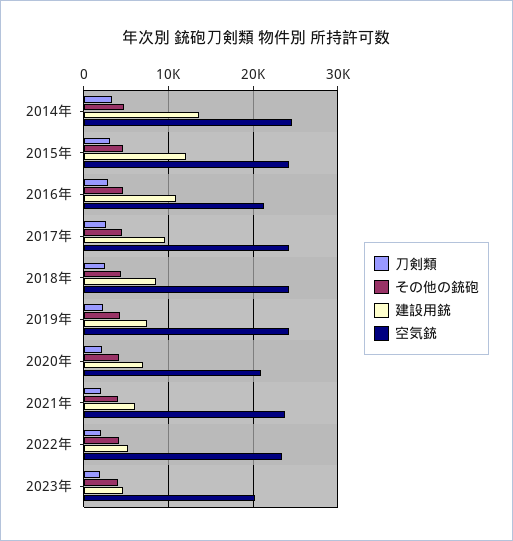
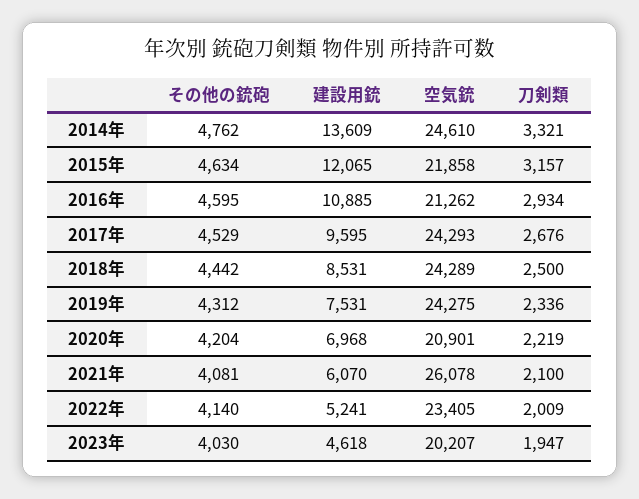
  {
    "刀剣類": {
      "2014年": 3321,
      "2015年": 3157,
      "2016年": 2934,
      "2017年": 2676,
      "2018年": 2500,
      "2019年": 2336,
      "2020年": 2219,
      "2021年": 2100,
      "2022年": 2009,
      "2023年": 1947
    },
    "その他の銃砲": {
      "2014年": 4762,
      "2015年": 4634,
      "2016年": 4595,
      "2017年": 4529,
      "2018年": 4442,
      "2019年": 4312,
      "2020年": 4204,
      "2021年": 4081,
      "2022年": 4140,
      "2023年": 4030
    },
    "建設用銃": {
      "2014年": 13609,
      "2015年": 12065,
      "2016年": 10885,
      "2017年": 9595,
      "2018年": 8531,
      "2019年": 7531,
      "2020年": 6968,
      "2021年": 6070,
      "2022年": 5241,
      "2023年": 4618
    },
    "空気銃": {
      "2014年": 24610,
-     "2015年": 24000,
+     "2015年": 21858,
      "2016年": 21262,
      "2017年": 24293,
      "2018年": 24289,
      "2019年": 24275,
      "2020年": 20901,
-     "2021年": 24000,
+     "2021年": 26078,
      "2022年": 23405,
      "2023年": 20207
    }
  }

